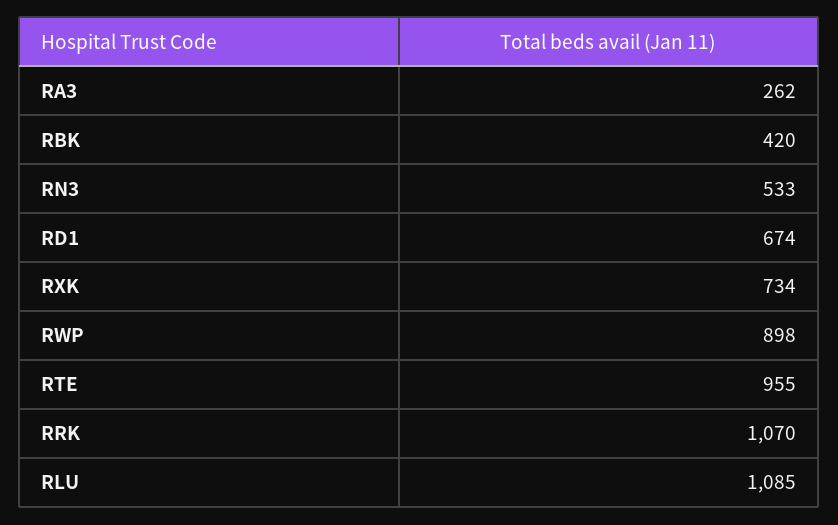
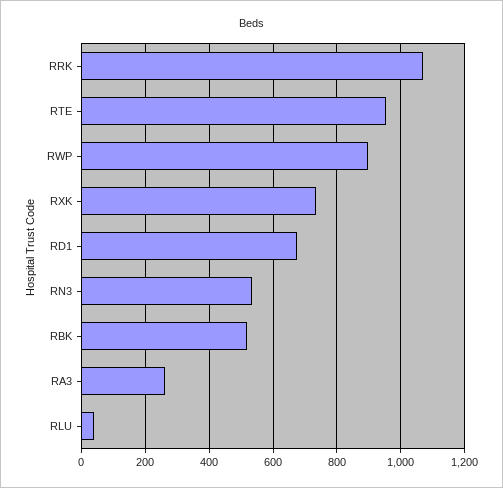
  {
    "RA3": 262,
-   "RBK": 420,
+   "RBK": 520,
    "RN3": 533,
    "RD1": 674,
    "RXK": 734,
    "RWP": 898,
    "RTE": 955,
    "RRK": 1070,
-   "RLU": 1085
+   "RLU": 40
  }

